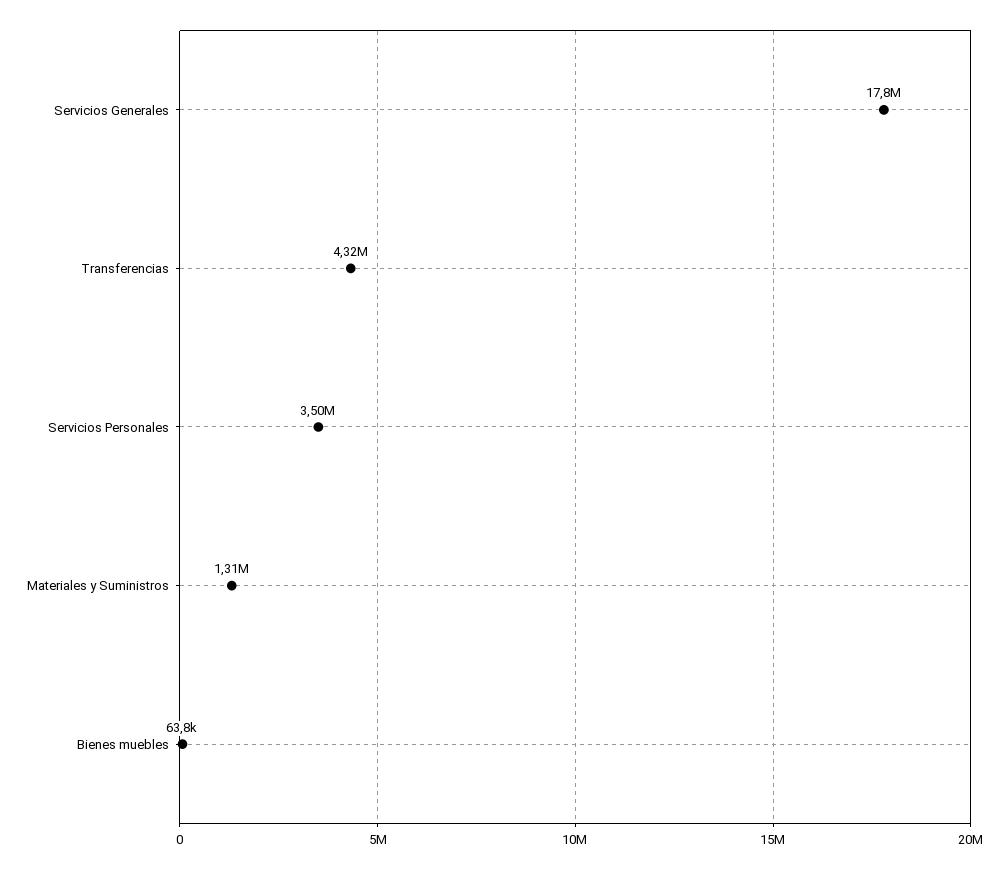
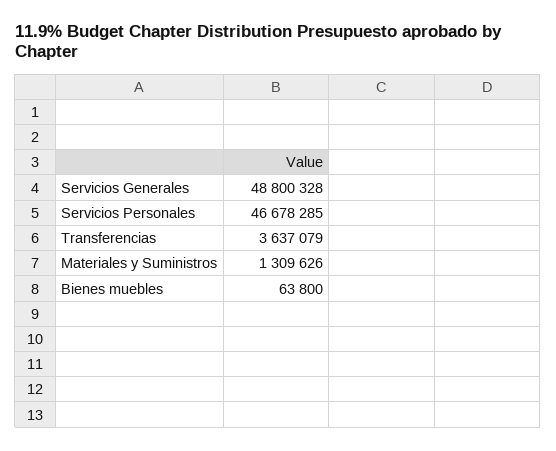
  {
-   "Servicios Generales": 17800000,
+   "Servicios Generales": 48800328,
-   "Transferencias": 4320000,
+   "Transferencias": 3637079,
-   "Servicios Personales": 3500000,
+   "Servicios Personales": 46678285,
    "Materiales y Suministros": 1309626,
    "Bienes muebles": 63800
  }

